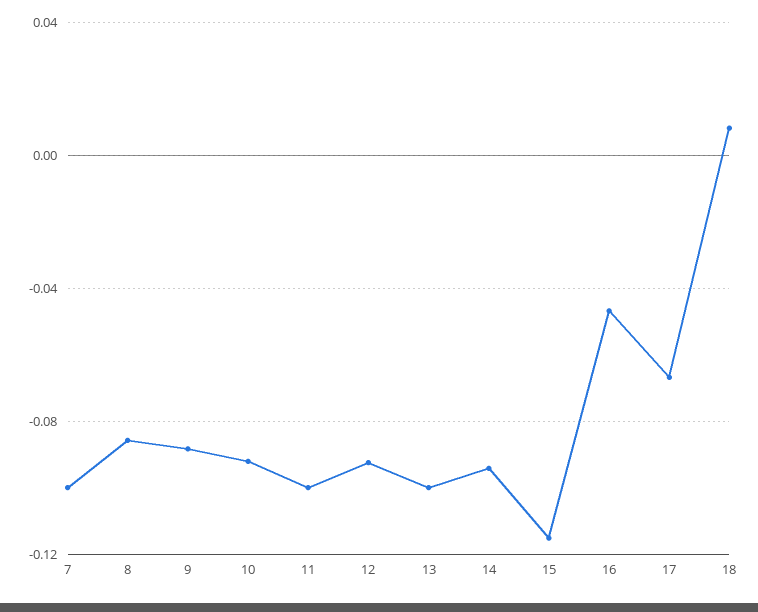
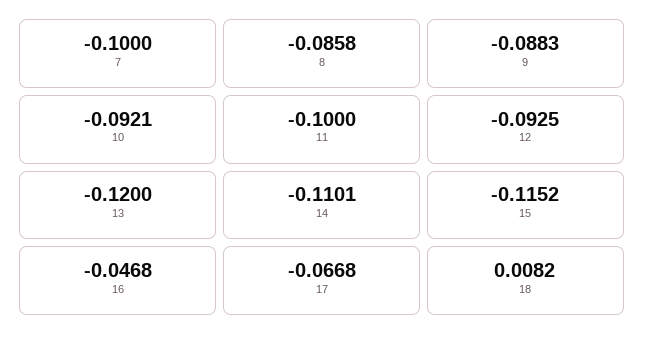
  {
    "7": -0.1,
    "8": -0.0858,
    "9": -0.0883,
    "10": -0.0921,
    "11": -0.1,
    "12": -0.0925,
-   "13": -0.1,
+   "13": -0.12,
-   "14": -0.095,
+   "14": -0.1101,
    "15": -0.1152,
    "16": -0.0468,
    "17": -0.0668,
    "18": 0.0082
  }

